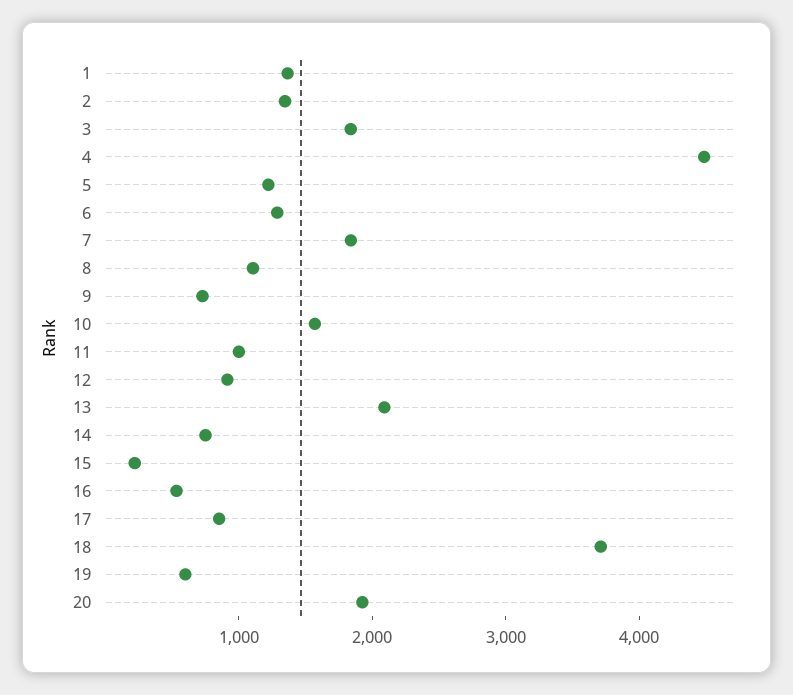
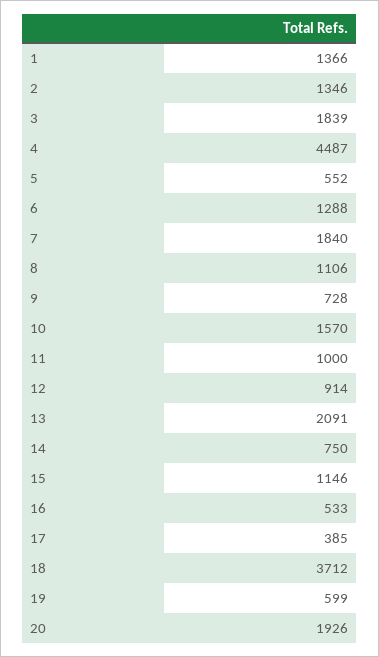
  {
    "1": 1366,
    "2": 1346,
    "3": 1839,
    "4": 4487,
-   "5": 1200,
+   "5": 552,
    "6": 1288,
    "7": 1840,
    "8": 1106,
    "9": 728,
    "10": 1570,
    "11": 1000,
    "12": 914,
    "13": 2091,
    "14": 750,
-   "15": 200,
+   "15": 1146,
    "16": 533,
-   "17": 800,
+   "17": 385,
    "18": 3712,
    "19": 599,
    "20": 1926
  }

